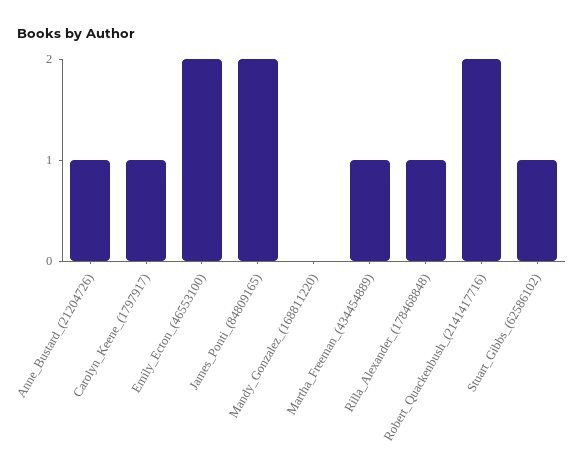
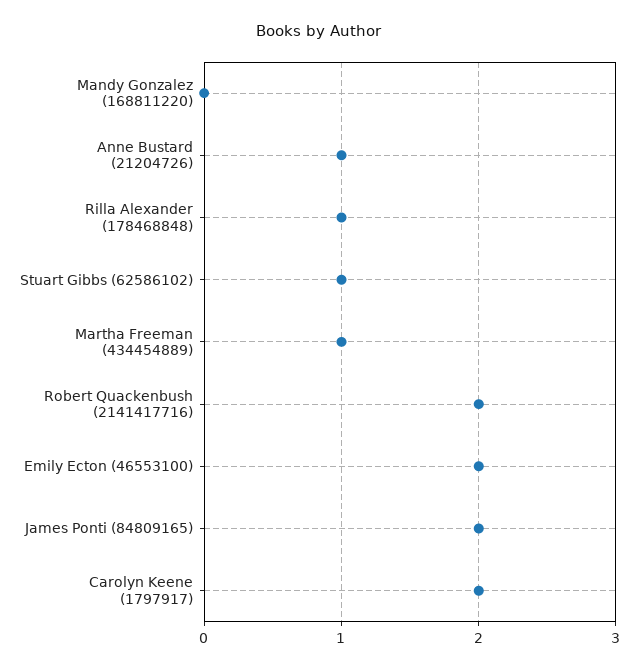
  {
    "Anne_Bustard_(21204726)": 1,
-   "Carolyn_Keene_(1797917)": 1,
+   "Carolyn_Keene_(1797917)": 2,
    "Emily_Ecton_(46553100)": 2,
    "James_Ponti_(84809165)": 2,
    "Mandy_Gonzalez_(168811220)": 0,
    "Martha_Freeman_(434454889)": 1,
    "Rilla_Alexander_(178468848)": 1,
    "Robert_Quackenbush_(2141417716)": 2,
    "Stuart_Gibbs_(62586102)": 1
  }

